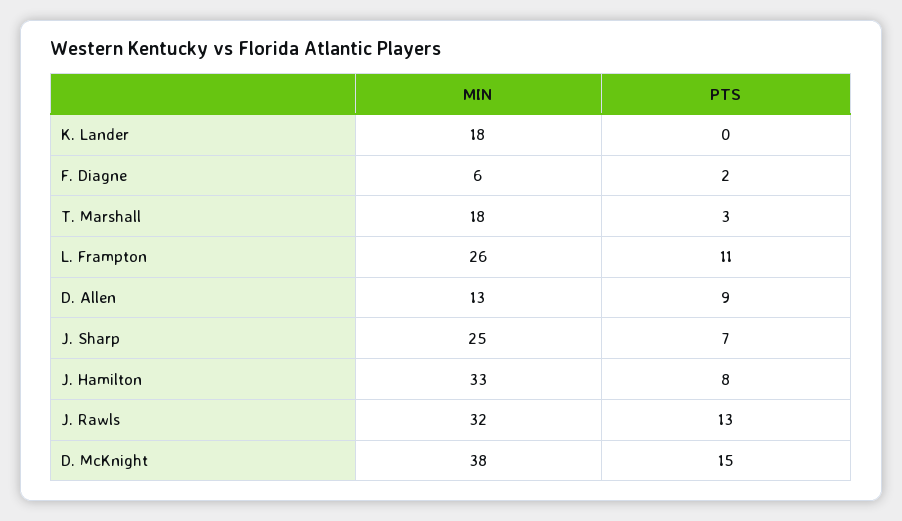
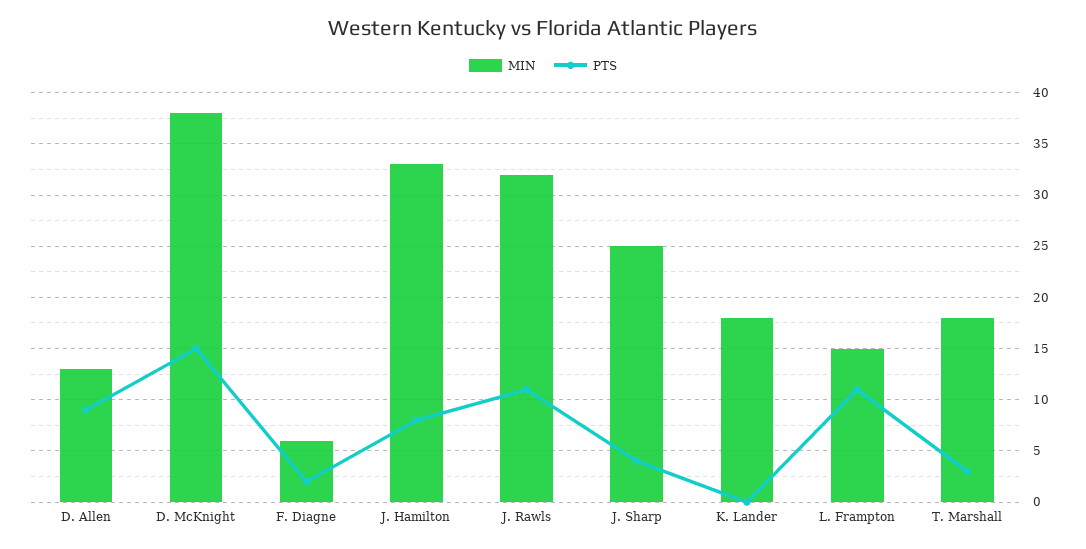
  {
    "MIN": {
      "K. Lander": 18,
      "F. Diagne": 6,
      "T. Marshall": 18,
-     "L. Frampton": 26,
+     "L. Frampton": 15,
      "D. Allen": 13,
      "J. Sharp": 25,
      "J. Hamilton": 33,
      "J. Rawls": 32,
      "D. McKnight": 38
    },
    "PTS": {
      "K. Lander": 0,
      "F. Diagne": 2,
      "T. Marshall": 3,
      "L. Frampton": 11,
      "D. Allen": 9,
-     "J. Sharp": 7,
+     "J. Sharp": 4,
      "J. Hamilton": 8,
-     "J. Rawls": 13,
+     "J. Rawls": 11,
      "D. McKnight": 15
    }
  }

